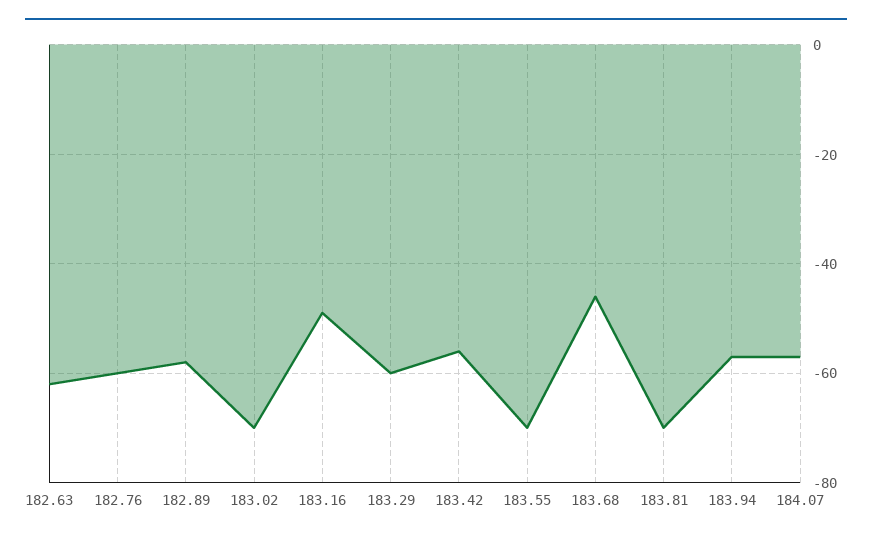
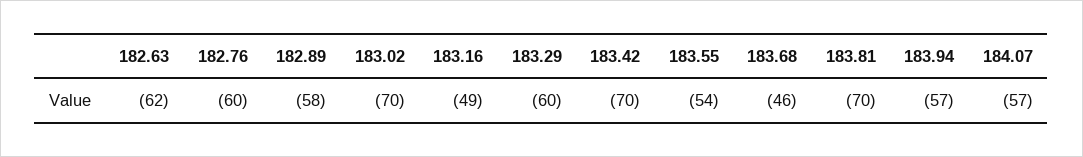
  {
    "182.63": -62,
    "182.76": -60,
    "182.89": -58,
    "183.02": -70,
    "183.16": -49,
    "183.29": -60,
-   "183.42": -55,
+   "183.42": -70,
-   "183.55": -70,
+   "183.55": -54,
    "183.68": -46,
    "183.81": -70,
    "183.94": -57,
    "184.07": -57
  }

